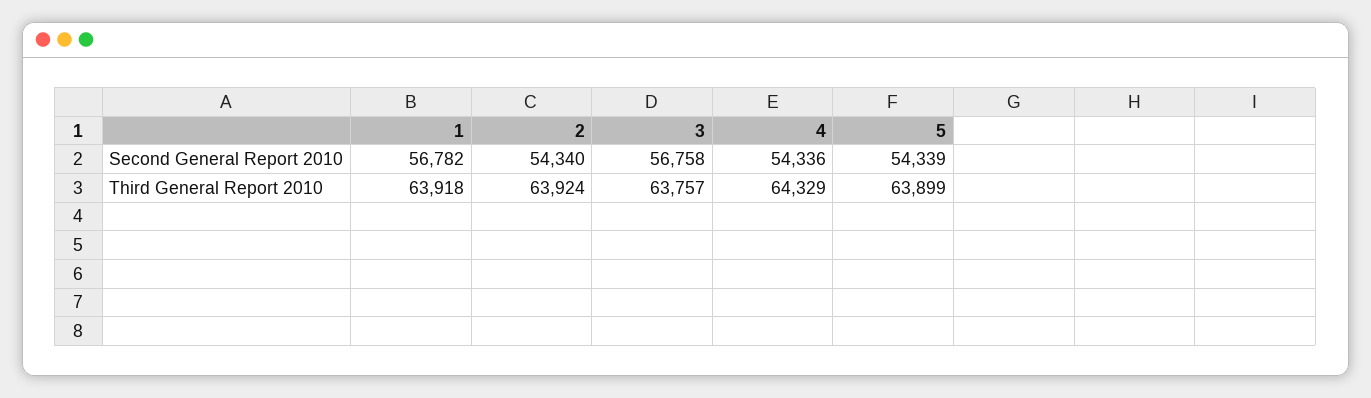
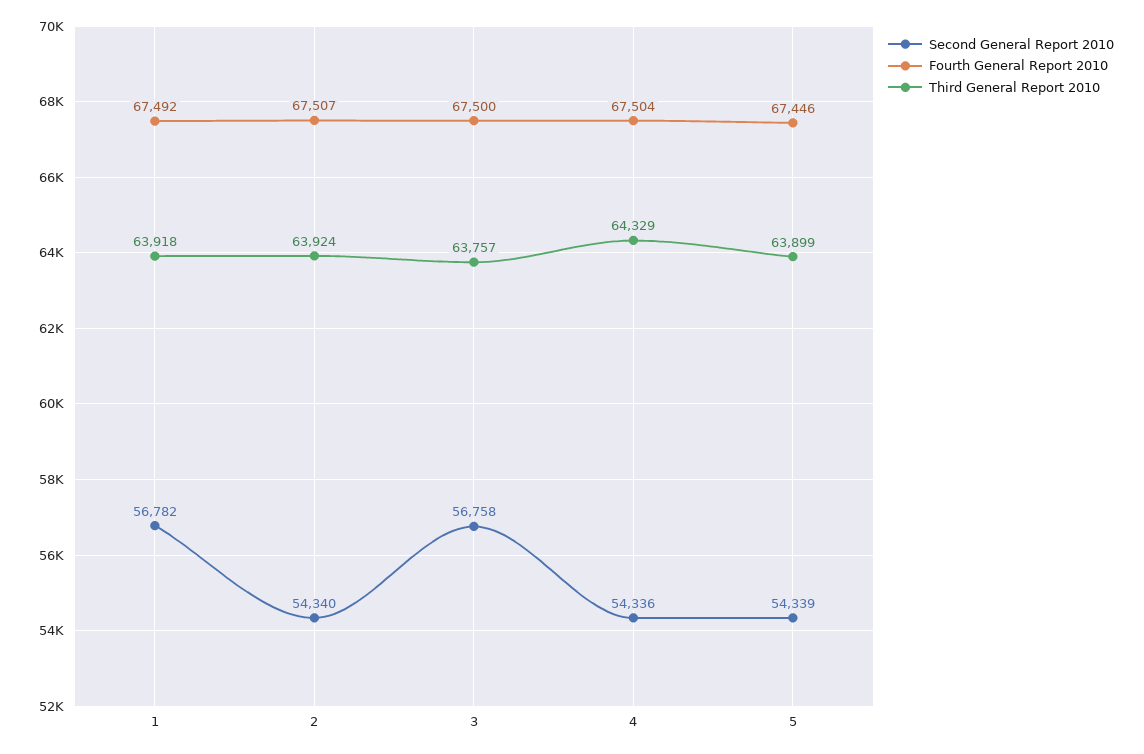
  {
    "Second General Report 2010": {
      "1": 56782,
      "2": 54340,
      "3": 56758,
      "4": 54336,
      "5": 54339
    },
    "Third General Report 2010": {
      "1": 63918,
      "2": 63924,
      "3": 63757,
      "4": 64329,
      "5": 63899
-   }
+   },
+   "Fourth General Report 2010": {
+     "1": 67492,
+     "2": 67507,
+     "3": 67500,
+     "4": 67504,
+     "5": 67446
+   }
  }

